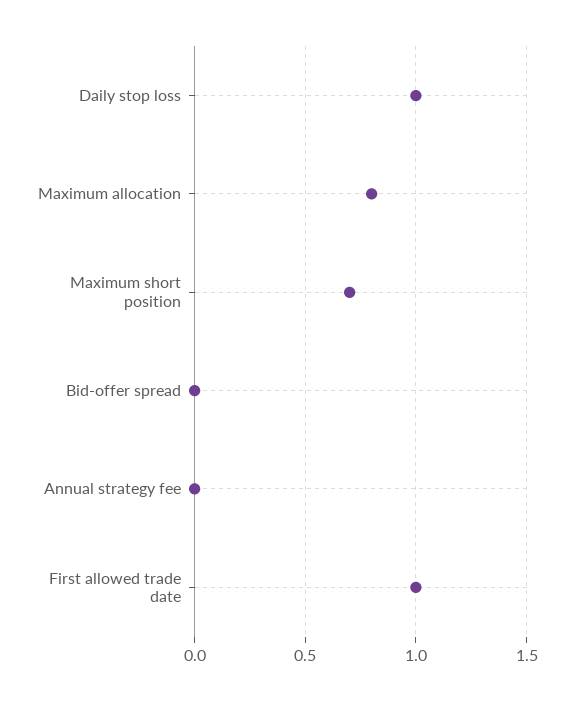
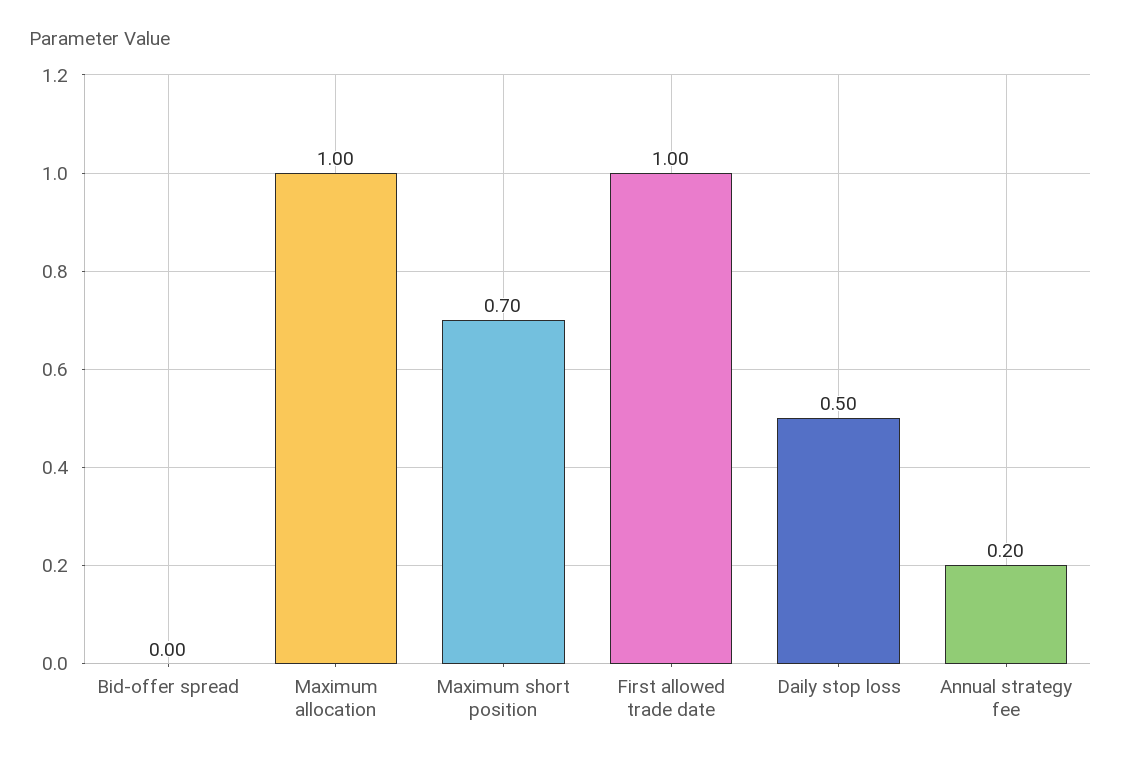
  {
-   "Daily stop loss": 1,
+   "Daily stop loss": 0.5,
-   "Maximum allocation": 0.8,
+   "Maximum allocation": 1,
    "Maximum short position": 0.7,
    "Bid-offer spread": 0,
-   "Annual strategy fee": 0,
+   "Annual strategy fee": 0.2,
    "First allowed trade date": 1
  }

